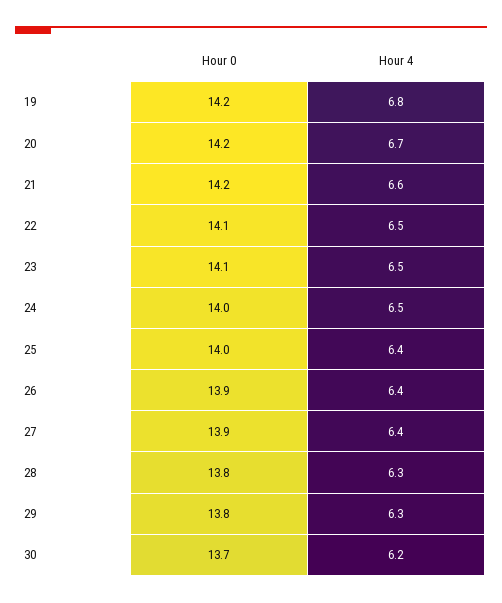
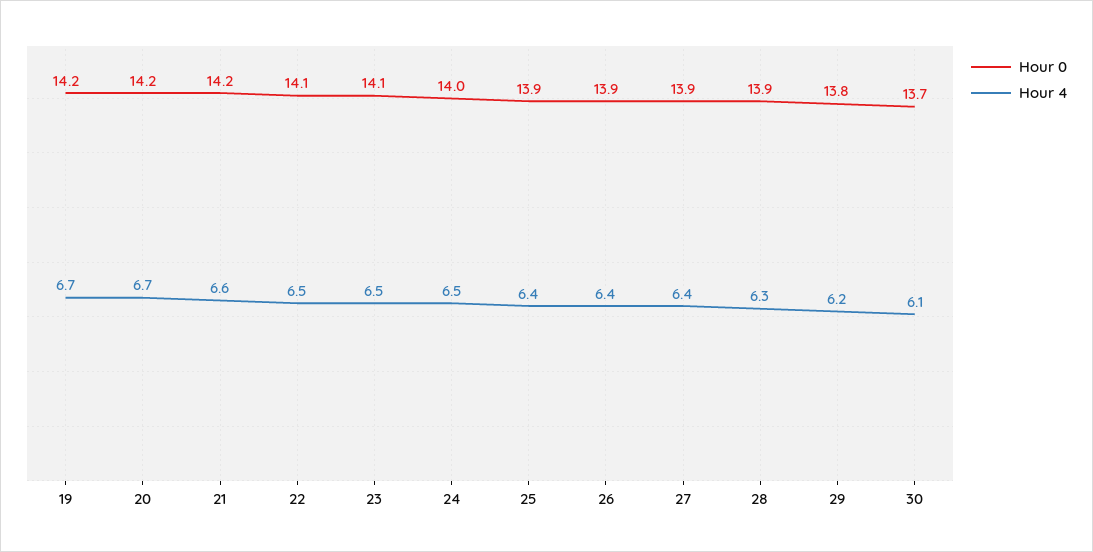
  {
    "Hour 0": {
      "19": 14.2,
      "20": 14.2,
      "21": 14.2,
      "22": 14.1,
      "23": 14.1,
      "24": 14,
-     "25": 14,
+     "25": 13.9,
      "26": 13.9,
      "27": 13.9,
-     "28": 13.8,
+     "28": 13.9,
      "29": 13.8,
      "30": 13.7
    },
    "Hour 4": {
-     "19": 6.8,
+     "19": 6.7,
      "20": 6.7,
      "21": 6.6,
      "22": 6.5,
      "23": 6.5,
      "24": 6.5,
      "25": 6.4,
      "26": 6.4,
      "27": 6.4,
      "28": 6.3,
-     "29": 6.3,
+     "29": 6.2,
-     "30": 6.2
+     "30": 6.1
    }
  }

